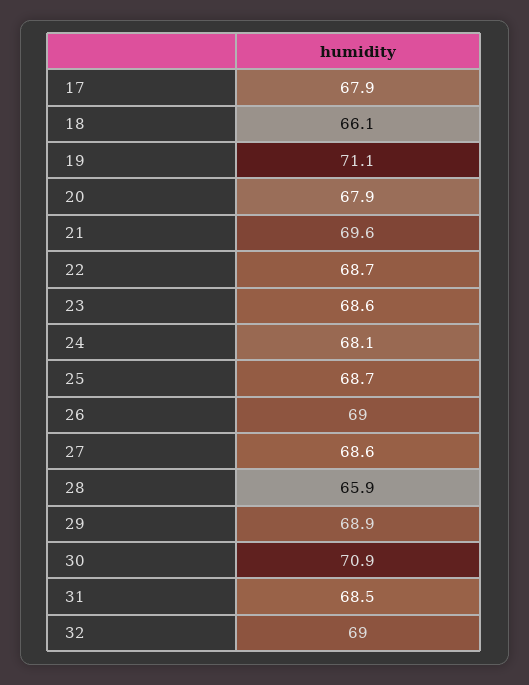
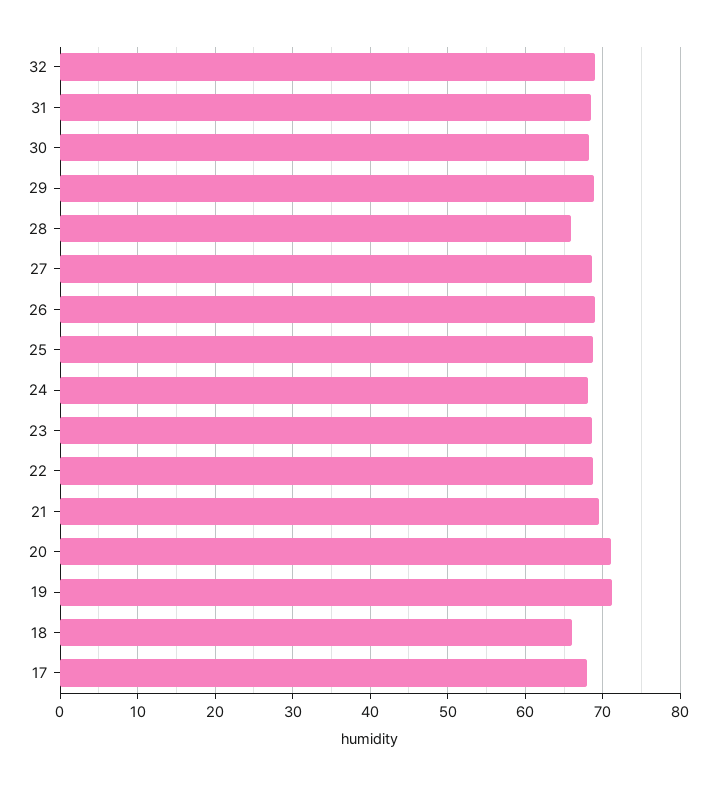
  {
    "17": 67.9,
    "18": 66.1,
    "19": 71.1,
-   "20": 67.9,
+   "20": 71,
    "21": 69.6,
    "22": 68.7,
    "23": 68.6,
    "24": 68.1,
    "25": 68.7,
    "26": 69,
    "27": 68.6,
    "28": 65.9,
    "29": 68.9,
-   "30": 70.9,
+   "30": 68,
    "31": 68.5,
    "32": 69
  }

